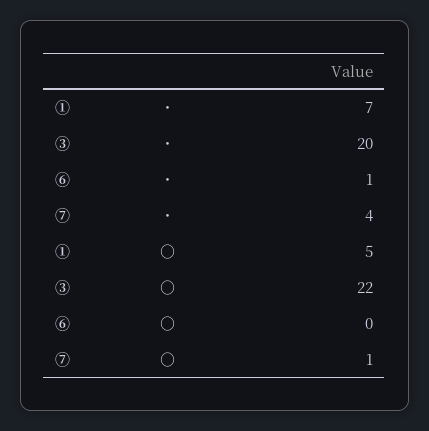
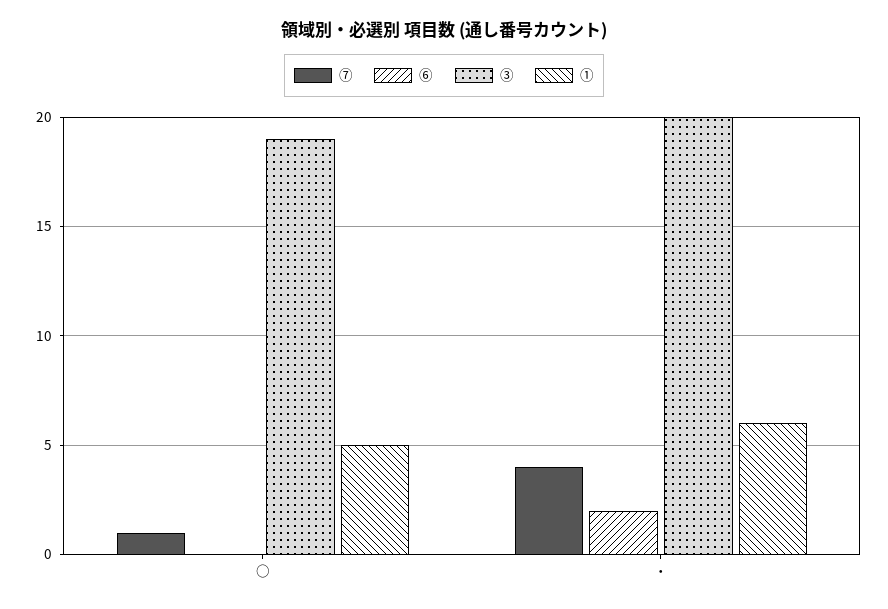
  {
    "①": {
-     "・": 7,
+     "・": 6,
      "○": 5
    },
    "③": {
      "・": 20,
-     "○": 22
+     "○": 19
    },
    "⑥": {
-     "・": 1,
+     "・": 2,
      "○": 0
    },
    "⑦": {
      "・": 4,
      "○": 1
    }
  }

